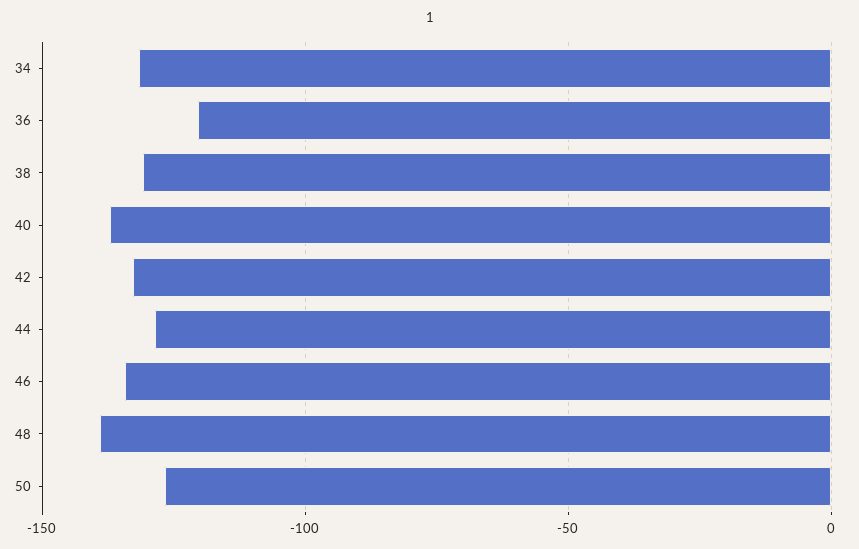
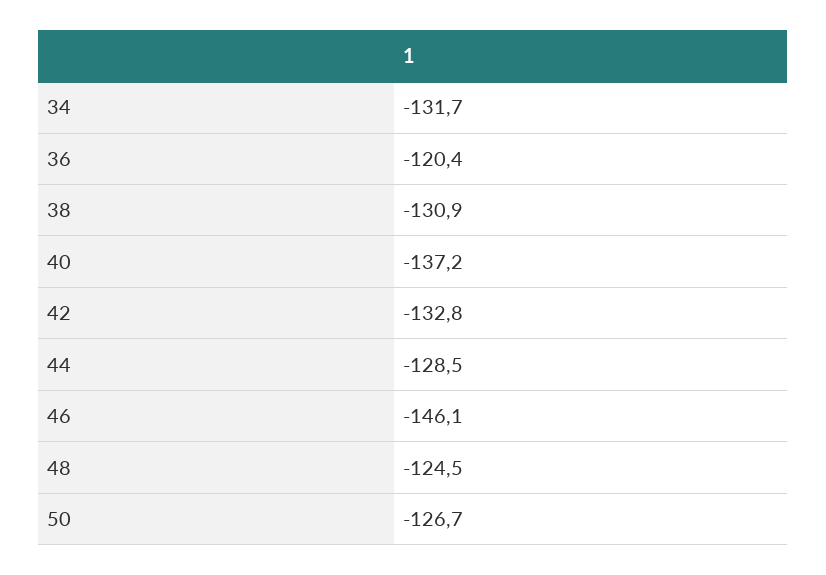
  {
    "34": -131.7,
    "36": -120.4,
    "38": -130.9,
    "40": -137.2,
    "42": -132.8,
    "44": -128.5,
-   "46": -135,
+   "46": -146.1,
-   "48": -140,
+   "48": -124.5,
    "50": -126.7
  }

